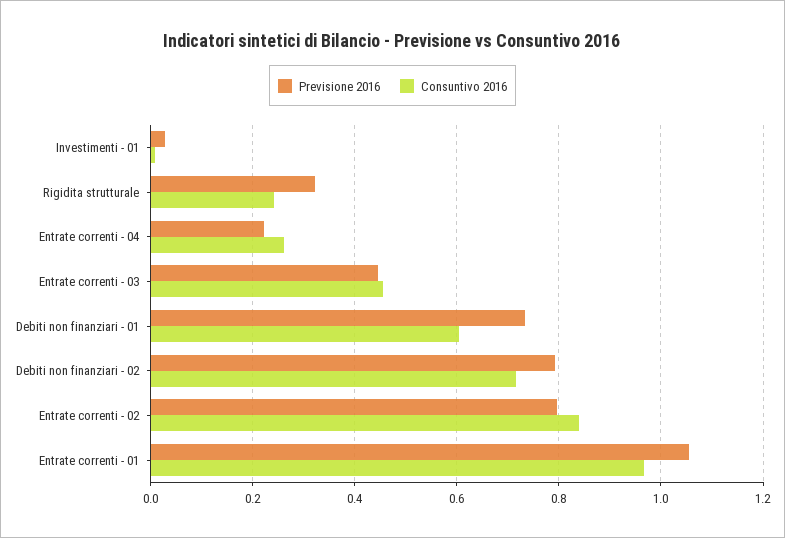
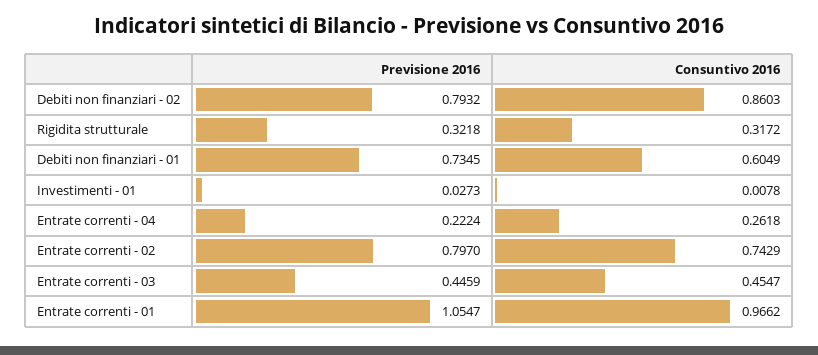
  {
    "Previsione 2016": {
      "Investimenti - 01": 0.0273,
      "Rigidita strutturale": 0.3218,
      "Entrate correnti - 04": 0.2224,
      "Entrate correnti - 03": 0.4459,
      "Debiti non finanziari - 01": 0.7345,
      "Debiti non finanziari - 02": 0.7932,
      "Entrate correnti - 02": 0.797,
      "Entrate correnti - 01": 1.0547
    },
    "Consuntivo 2016": {
      "Investimenti - 01": 0.0078,
-     "Rigidita strutturale": 0.24,
+     "Rigidita strutturale": 0.3172,
      "Entrate correnti - 04": 0.2618,
      "Entrate correnti - 03": 0.4547,
      "Debiti non finanziari - 01": 0.6049,
-     "Debiti non finanziari - 02": 0.72,
+     "Debiti non finanziari - 02": 0.8603,
-     "Entrate correnti - 02": 0.84,
+     "Entrate correnti - 02": 0.7429,
      "Entrate correnti - 01": 0.9662
    }
  }

